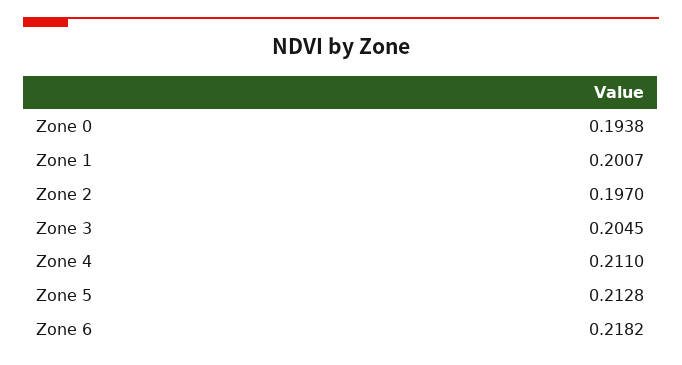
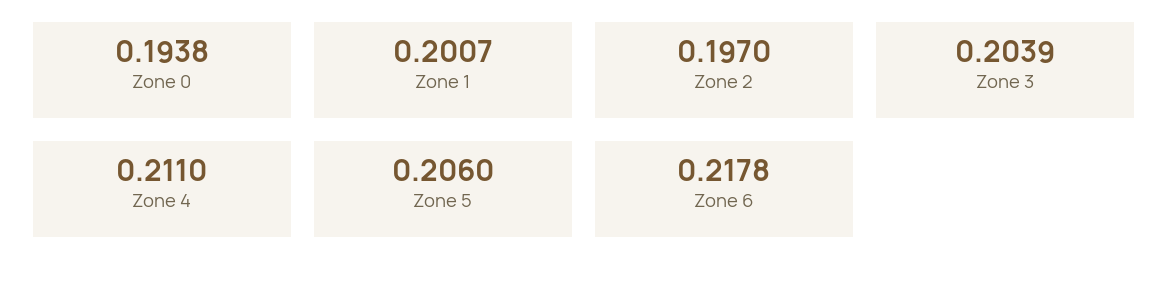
  {
    "Zone 0": 0.1938,
    "Zone 1": 0.2007,
    "Zone 2": 0.197,
-   "Zone 3": 0.2045,
+   "Zone 3": 0.2039,
    "Zone 4": 0.211,
-   "Zone 5": 0.2128,
+   "Zone 5": 0.206,
-   "Zone 6": 0.2182
+   "Zone 6": 0.2178
  }

